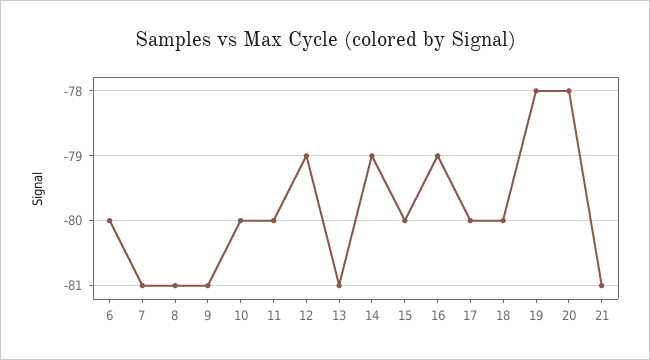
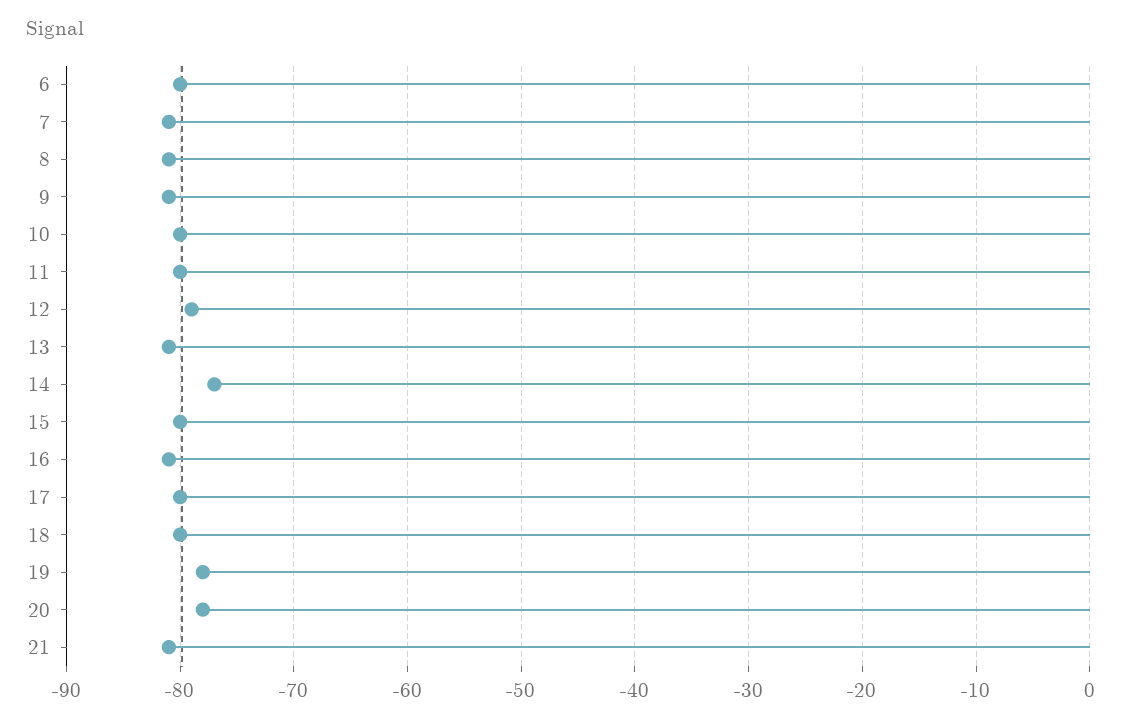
  {
    "6": -80,
    "7": -81,
    "8": -81,
    "9": -81,
    "10": -80,
    "11": -80,
    "12": -79,
    "13": -81,
-   "14": -79,
+   "14": -77,
    "15": -80,
-   "16": -79,
+   "16": -81,
    "17": -80,
    "18": -80,
    "19": -78,
    "20": -78,
    "21": -81
  }

